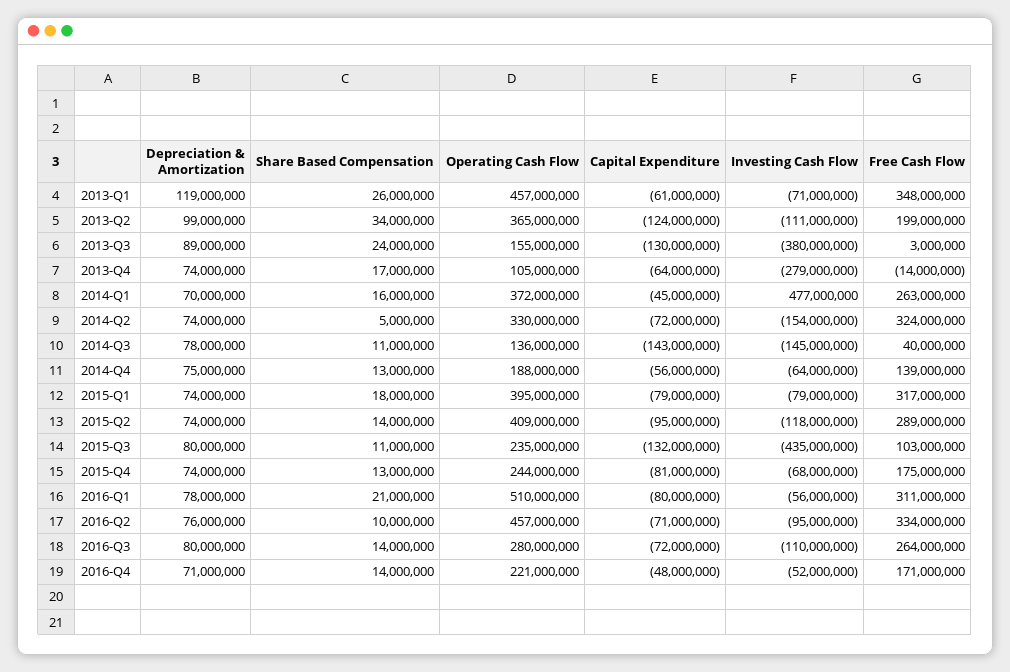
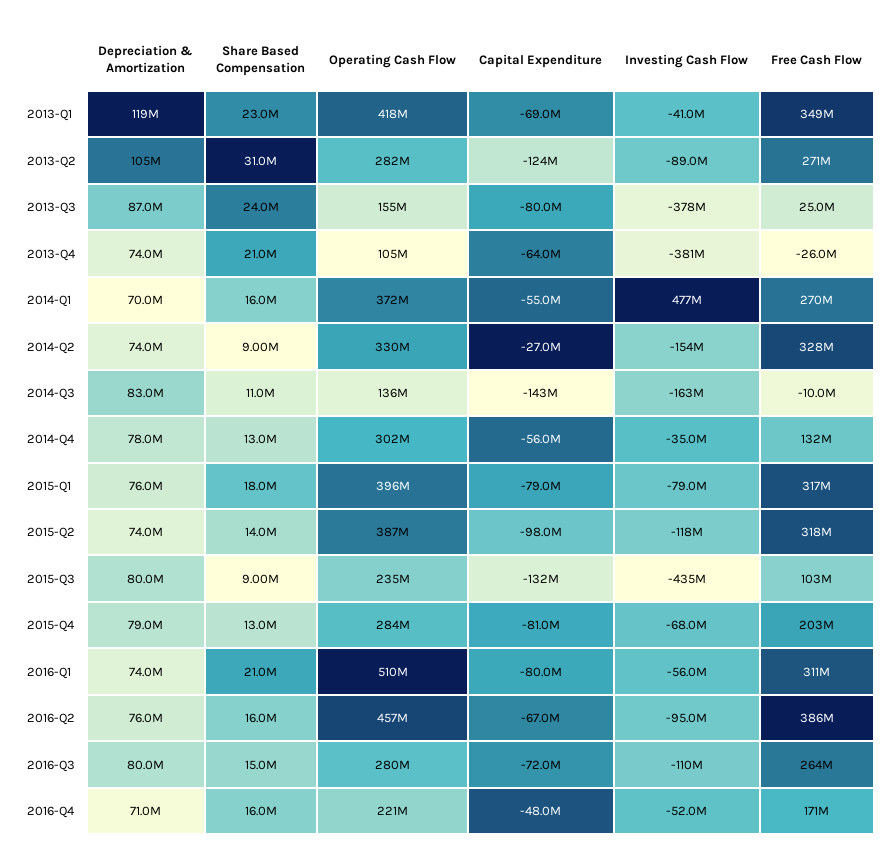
  {
    "Depreciation & Amortization": {
      "2013-Q1": 119000000,
-     "2013-Q2": 99000000,
+     "2013-Q2": 105000000,
-     "2013-Q3": 89000000,
+     "2013-Q3": 87000000,
      "2013-Q4": 74000000,
      "2014-Q1": 70000000,
      "2014-Q2": 74000000,
-     "2014-Q3": 78000000,
+     "2014-Q3": 83000000,
-     "2014-Q4": 75000000,
+     "2014-Q4": 78000000,
-     "2015-Q1": 74000000,
+     "2015-Q1": 76000000,
      "2015-Q2": 74000000,
      "2015-Q3": 80000000,
-     "2015-Q4": 74000000,
+     "2015-Q4": 79000000,
-     "2016-Q1": 78000000,
+     "2016-Q1": 74000000,
      "2016-Q2": 76000000,
      "2016-Q3": 80000000,
      "2016-Q4": 71000000
    },
    "Share Based Compensation": {
-     "2013-Q1": 26000000,
+     "2013-Q1": 23000000,
-     "2013-Q2": 34000000,
+     "2013-Q2": 31000000,
      "2013-Q3": 24000000,
-     "2013-Q4": 17000000,
+     "2013-Q4": 21000000,
      "2014-Q1": 16000000,
-     "2014-Q2": 5000000,
+     "2014-Q2": 9000000,
      "2014-Q3": 11000000,
      "2014-Q4": 13000000,
      "2015-Q1": 18000000,
      "2015-Q2": 14000000,
-     "2015-Q3": 11000000,
+     "2015-Q3": 9000000,
      "2015-Q4": 13000000,
      "2016-Q1": 21000000,
-     "2016-Q2": 10000000,
+     "2016-Q2": 16000000,
-     "2016-Q3": 14000000,
+     "2016-Q3": 15000000,
-     "2016-Q4": 14000000
+     "2016-Q4": 16000000
    },
    "Operating Cash Flow": {
-     "2013-Q1": 457000000,
+     "2013-Q1": 418000000,
-     "2013-Q2": 365000000,
+     "2013-Q2": 282000000,
      "2013-Q3": 155000000,
      "2013-Q4": 105000000,
      "2014-Q1": 372000000,
      "2014-Q2": 330000000,
      "2014-Q3": 136000000,
-     "2014-Q4": 188000000,
+     "2014-Q4": 302000000,
-     "2015-Q1": 395000000,
+     "2015-Q1": 396000000,
-     "2015-Q2": 409000000,
+     "2015-Q2": 387000000,
      "2015-Q3": 235000000,
-     "2015-Q4": 244000000,
+     "2015-Q4": 284000000,
      "2016-Q1": 510000000,
      "2016-Q2": 457000000,
      "2016-Q3": 280000000,
      "2016-Q4": 221000000
    },
    "Capital Expenditure": {
-     "2013-Q1": -61000000,
+     "2013-Q1": -69000000,
      "2013-Q2": -124000000,
-     "2013-Q3": -130000000,
+     "2013-Q3": -80000000,
      "2013-Q4": -64000000,
-     "2014-Q1": -45000000,
+     "2014-Q1": -55000000,
-     "2014-Q2": -72000000,
+     "2014-Q2": -27000000,
      "2014-Q3": -143000000,
      "2014-Q4": -56000000,
      "2015-Q1": -79000000,
-     "2015-Q2": -95000000,
+     "2015-Q2": -98000000,
      "2015-Q3": -132000000,
      "2015-Q4": -81000000,
      "2016-Q1": -80000000,
-     "2016-Q2": -71000000,
+     "2016-Q2": -67000000,
      "2016-Q3": -72000000,
      "2016-Q4": -48000000
    },
    "Investing Cash Flow": {
-     "2013-Q1": -71000000,
+     "2013-Q1": -41000000,
-     "2013-Q2": -111000000,
+     "2013-Q2": -89000000,
-     "2013-Q3": -380000000,
+     "2013-Q3": -378000000,
-     "2013-Q4": -279000000,
+     "2013-Q4": -381000000,
      "2014-Q1": 477000000,
      "2014-Q2": -154000000,
-     "2014-Q3": -145000000,
+     "2014-Q3": -163000000,
-     "2014-Q4": -64000000,
+     "2014-Q4": -35000000,
      "2015-Q1": -79000000,
      "2015-Q2": -118000000,
      "2015-Q3": -435000000,
      "2015-Q4": -68000000,
      "2016-Q1": -56000000,
      "2016-Q2": -95000000,
      "2016-Q3": -110000000,
      "2016-Q4": -52000000
    },
    "Free Cash Flow": {
-     "2013-Q1": 348000000,
+     "2013-Q1": 349000000,
-     "2013-Q2": 199000000,
+     "2013-Q2": 271000000,
-     "2013-Q3": 3000000,
+     "2013-Q3": 25000000,
-     "2013-Q4": -14000000,
+     "2013-Q4": -26000000,
-     "2014-Q1": 263000000,
+     "2014-Q1": 270000000,
-     "2014-Q2": 324000000,
+     "2014-Q2": 328000000,
-     "2014-Q3": 40000000,
+     "2014-Q3": -10000000,
-     "2014-Q4": 139000000,
+     "2014-Q4": 132000000,
      "2015-Q1": 317000000,
-     "2015-Q2": 289000000,
+     "2015-Q2": 318000000,
      "2015-Q3": 103000000,
-     "2015-Q4": 175000000,
+     "2015-Q4": 203000000,
      "2016-Q1": 311000000,
-     "2016-Q2": 334000000,
+     "2016-Q2": 386000000,
      "2016-Q3": 264000000,
      "2016-Q4": 171000000
    }
  }

